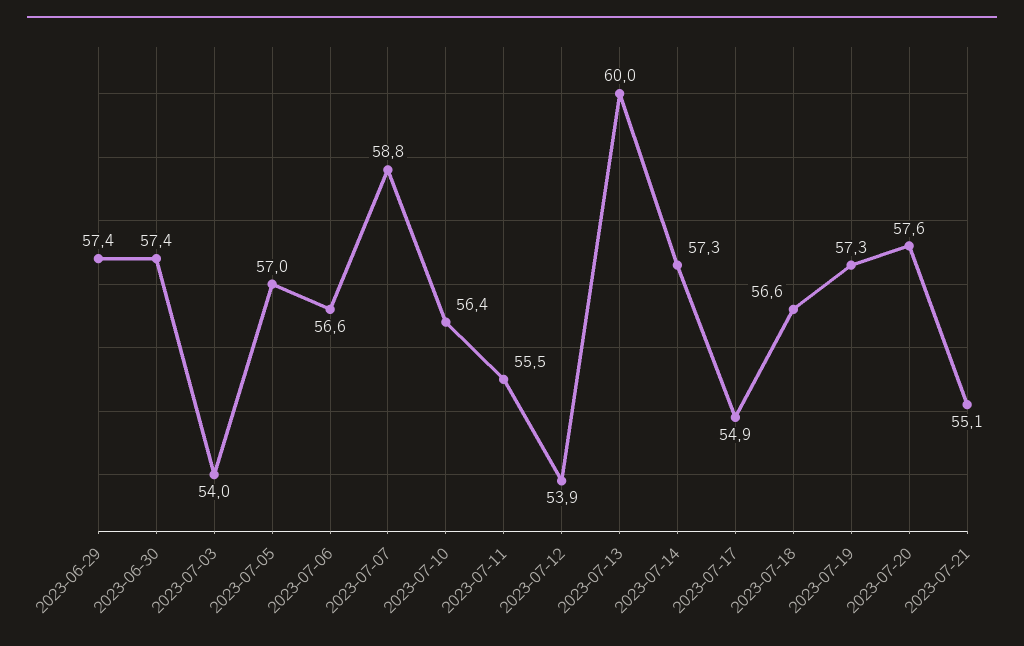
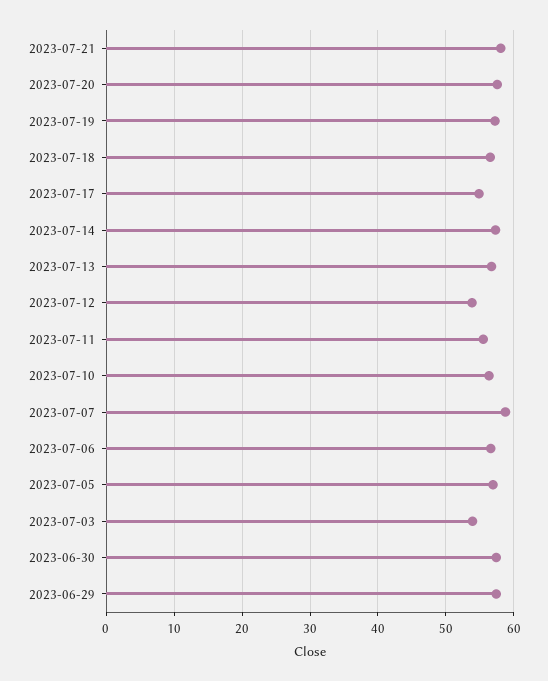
  {
    "2023-06-29": 57.4,
    "2023-06-30": 57.4,
    "2023-07-03": 54,
    "2023-07-05": 57,
    "2023-07-06": 56.6,
    "2023-07-07": 58.8,
    "2023-07-10": 56.4,
    "2023-07-11": 55.5,
    "2023-07-12": 53.9,
-   "2023-07-13": 60,
+   "2023-07-13": 57,
    "2023-07-14": 57.3,
    "2023-07-17": 54.9,
    "2023-07-18": 56.6,
    "2023-07-19": 57.3,
    "2023-07-20": 57.6,
-   "2023-07-21": 55.1
+   "2023-07-21": 58
  }

